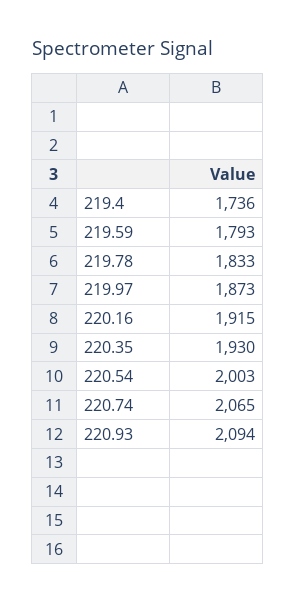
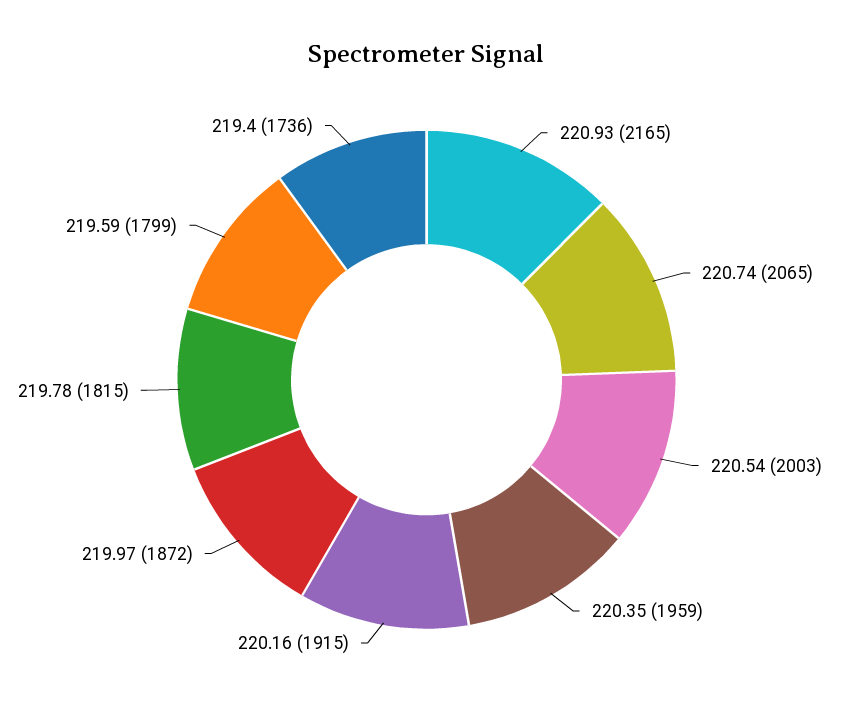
  {
    "219.4": 1736,
-   "219.59": 1793,
+   "219.59": 1799,
-   "219.78": 1833,
+   "219.78": 1815,
-   "219.97": 1873,
+   "219.97": 1872,
    "220.16": 1915,
-   "220.35": 1930,
+   "220.35": 1959,
    "220.54": 2003,
    "220.74": 2065,
-   "220.93": 2094
+   "220.93": 2165
  }

